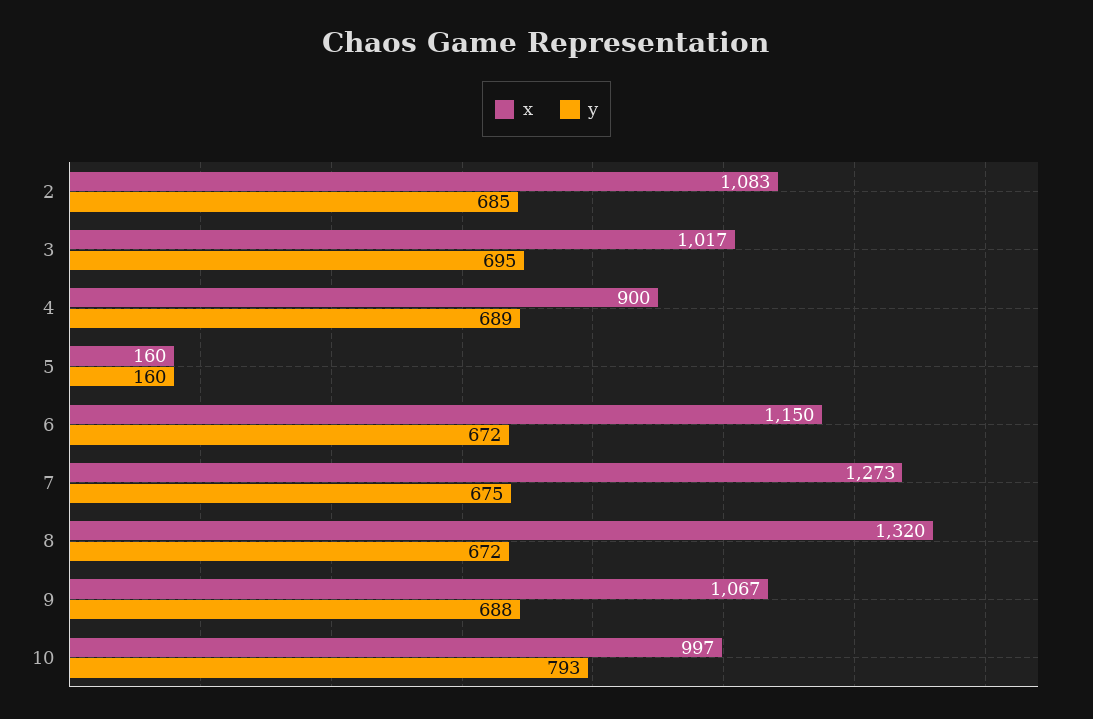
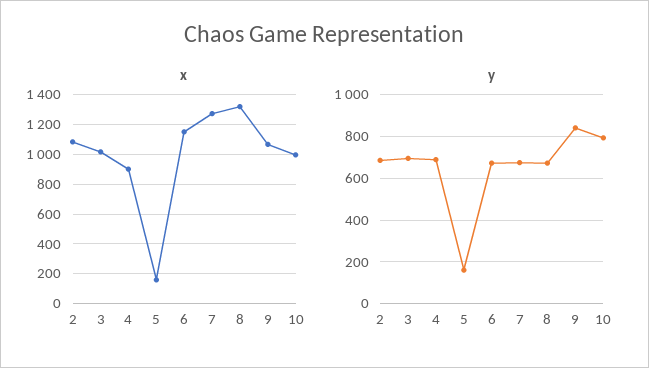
  {
    "x": {
      "2": 1083,
      "3": 1017,
      "4": 900,
      "5": 160,
      "6": 1150,
      "7": 1273,
      "8": 1320,
      "9": 1067,
      "10": 997
    },
    "y": {
      "2": 685,
      "3": 695,
      "4": 689,
      "5": 160,
      "6": 672,
      "7": 675,
      "8": 672,
-     "9": 688,
+     "9": 850,
      "10": 793
    }
  }

